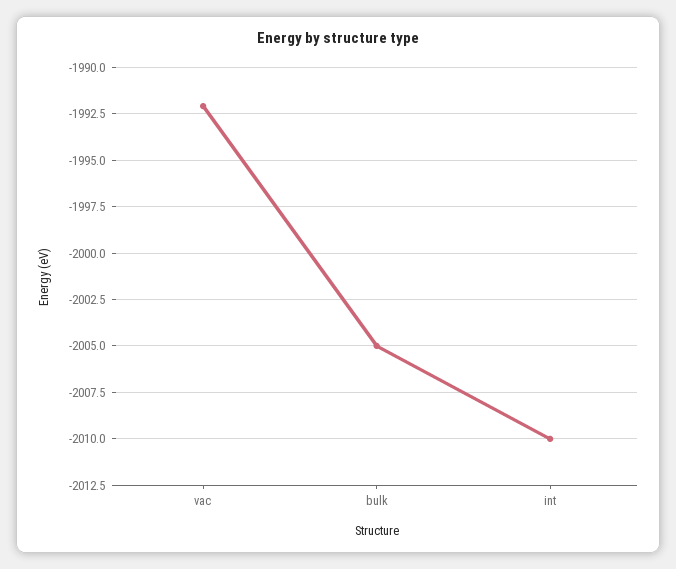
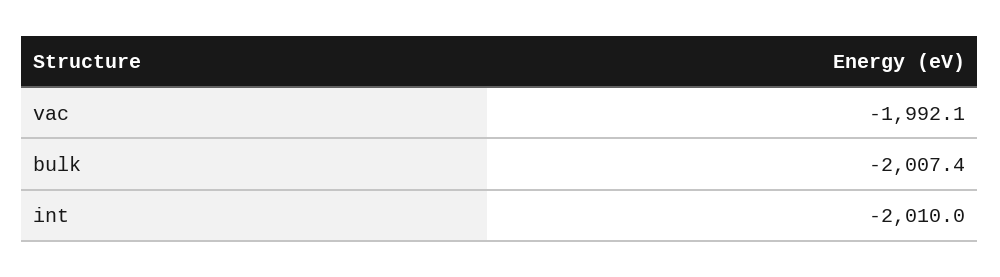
  {
    "vac": -1992.1,
-   "bulk": -2005,
+   "bulk": -2007.4,
    "int": -2010
  }

